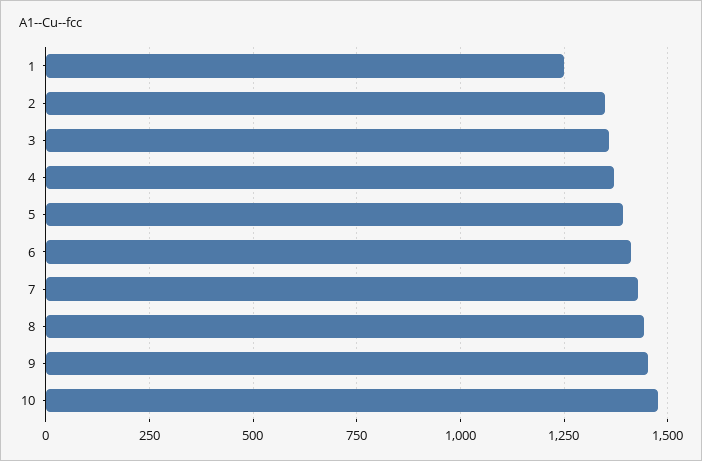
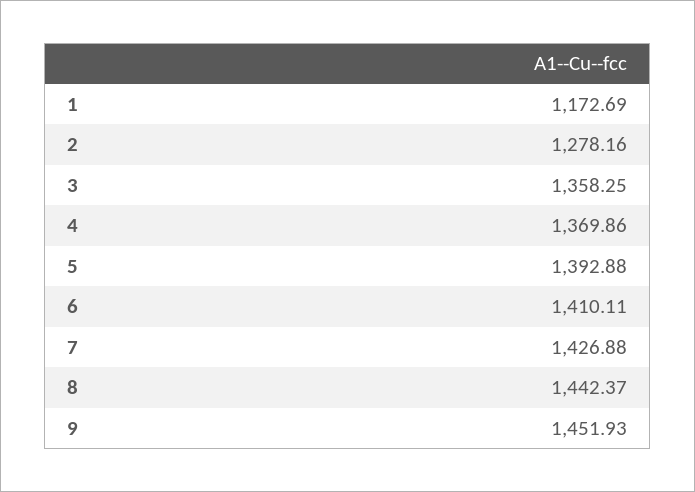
  {
-   "1": 1250,
+   "1": 1172.69,
-   "2": 1350,
+   "2": 1278.16,
    "3": 1358.25,
    "4": 1369.86,
    "5": 1392.88,
    "6": 1410.11,
    "7": 1426.88,
    "8": 1442.37,
-   "9": 1451.93,
+   "9": 1451.93
-   "10": 1475
  }

